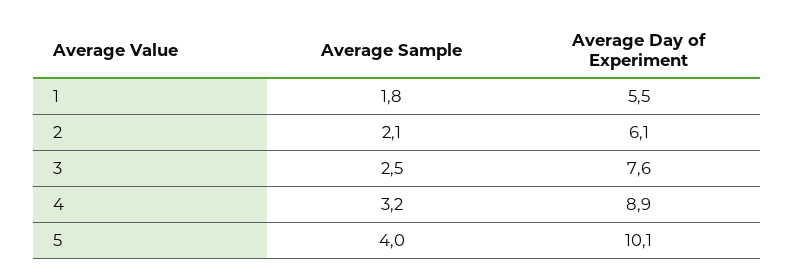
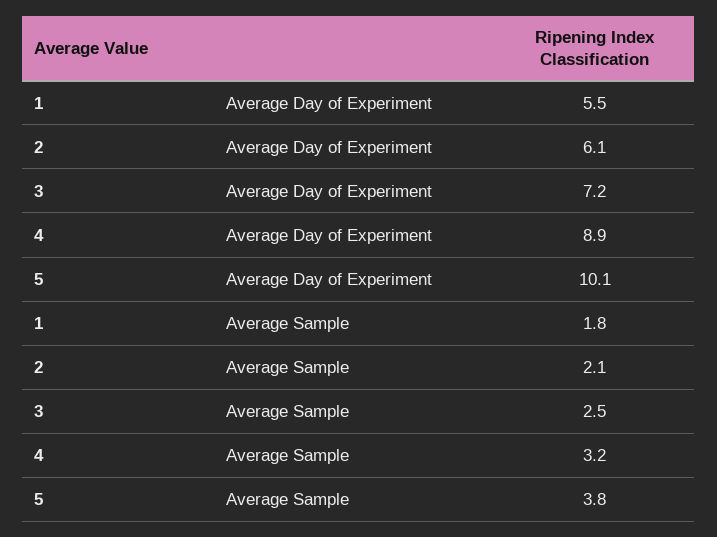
  {
    "Average Sample": {
      "1": 1.8,
      "2": 2.1,
      "3": 2.5,
      "4": 3.2,
-     "5": 4
+     "5": 3.8
    },
    "Average Day of Experiment": {
      "1": 5.5,
      "2": 6.1,
-     "3": 7.6,
+     "3": 7.2,
      "4": 8.9,
      "5": 10.1
    }
  }

